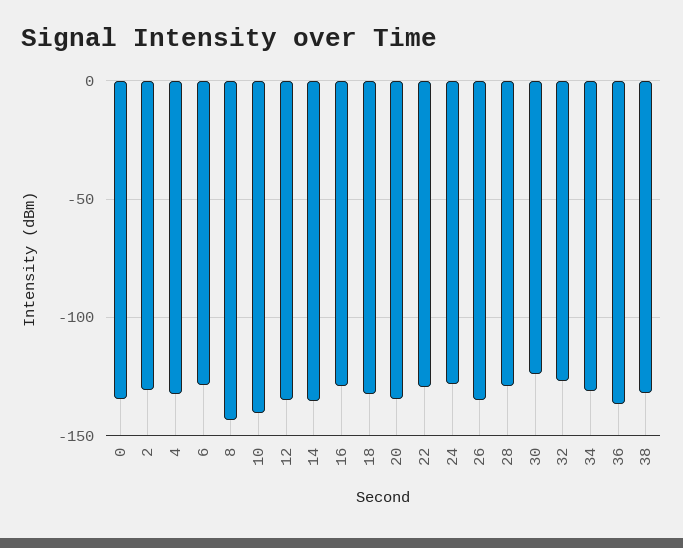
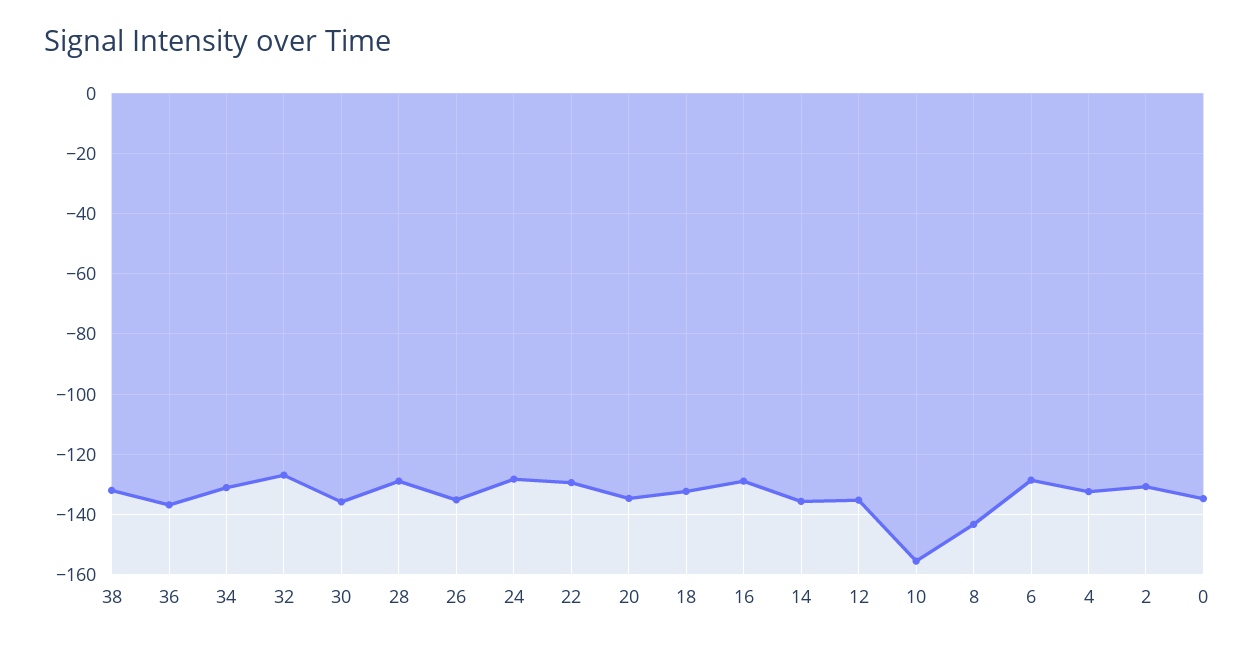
  {
    "0": -134,
    "2": -130,
    "4": -132,
    "6": -128,
    "8": -144,
-   "10": -140,
+   "10": -156,
    "12": -136,
    "14": -136,
    "16": -128,
    "18": -132,
    "20": -134,
    "22": -130,
    "24": -128,
    "26": -136,
    "28": -128,
-   "30": -125,
+   "30": -136,
    "32": -126,
    "34": -132,
    "36": -136,
    "38": -132
  }

